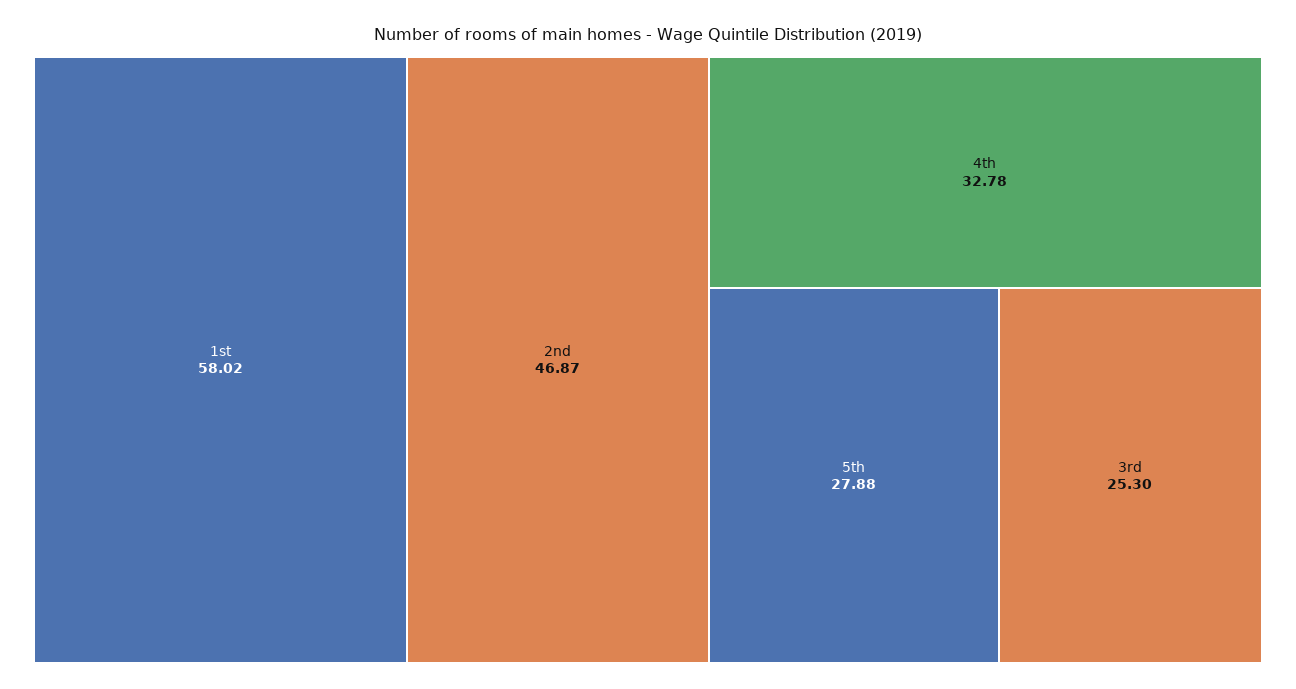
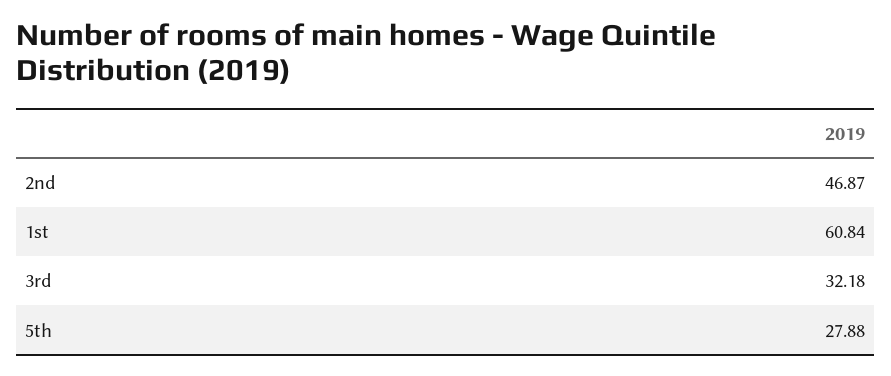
  {
-   "1st": 58.02,
+   "1st": 60.84,
    "2nd": 46.87,
-   "4th": 32.78,
    "5th": 27.88,
-   "3rd": 25.3
+   "3rd": 32.18
  }

